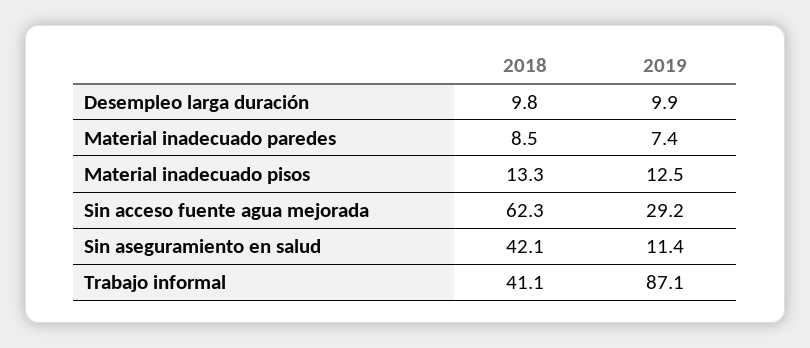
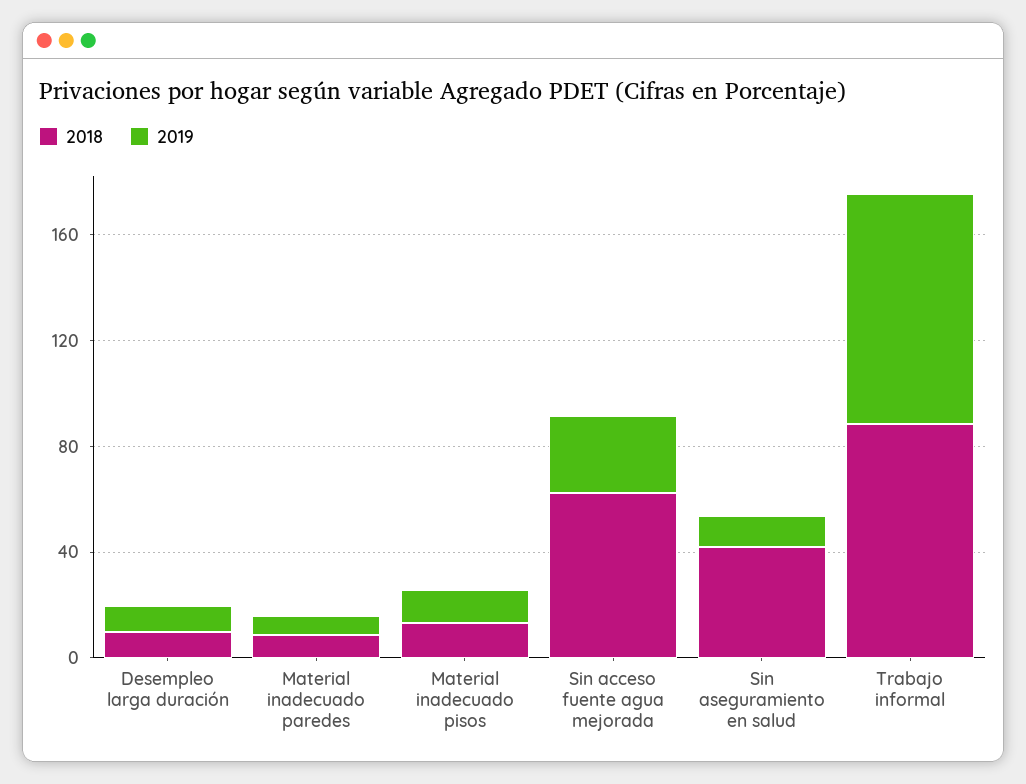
  {
    "2018": {
      "Desempleo larga duración": 9.8,
      "Material inadecuado paredes": 8.5,
      "Material inadecuado pisos": 13.3,
      "Sin acceso fuente agua mejorada": 62.3,
      "Sin aseguramiento en salud": 42.1,
-     "Trabajo informal": 41.1
+     "Trabajo informal": 90
    },
    "2019": {
      "Desempleo larga duración": 9.9,
      "Material inadecuado paredes": 7.4,
      "Material inadecuado pisos": 12.5,
      "Sin acceso fuente agua mejorada": 29.2,
      "Sin aseguramiento en salud": 11.4,
      "Trabajo informal": 87.1
    }
  }

